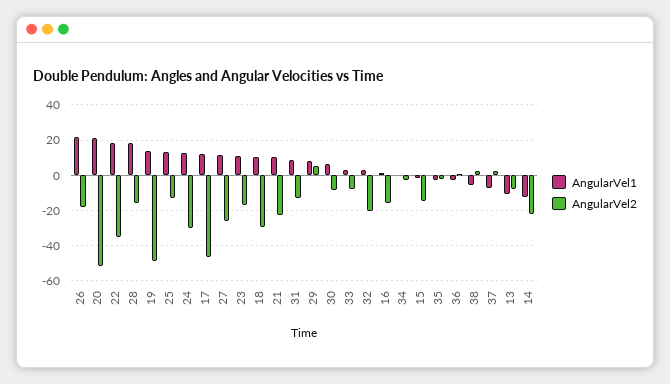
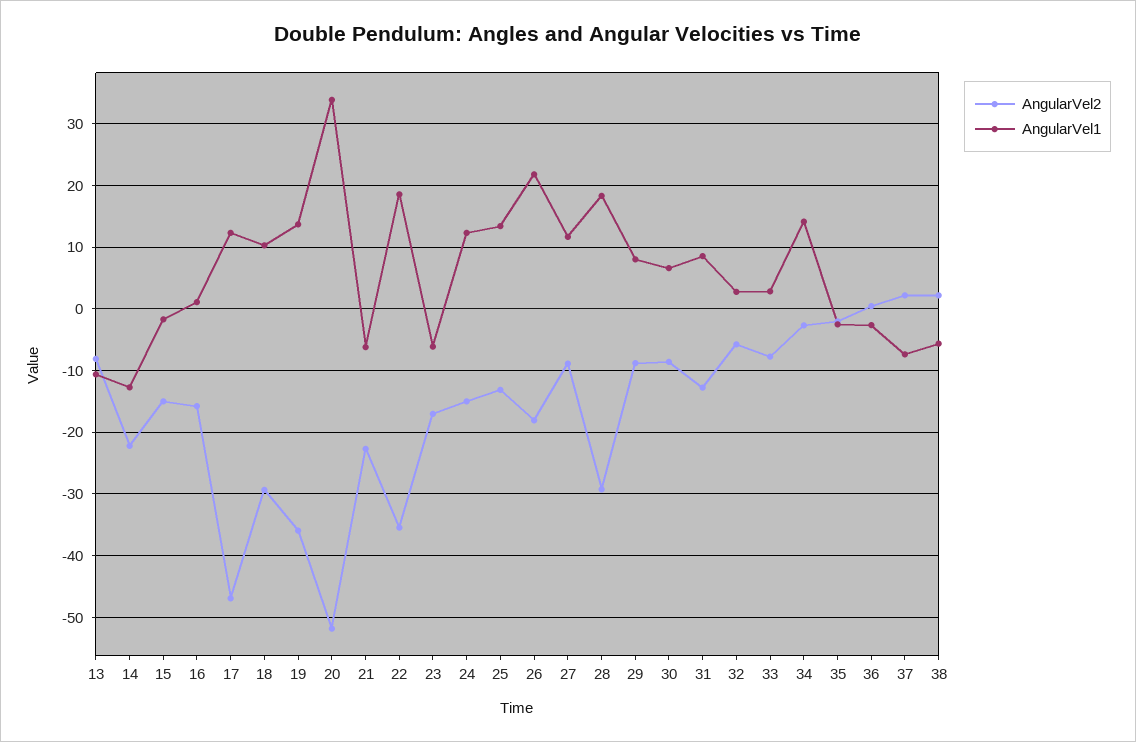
  {
    "AngularVel1": {
      "26": 22,
-     "20": 20,
+     "20": 34,
      "22": 19,
      "28": 18,
      "19": 14,
      "25": 13,
      "24": 12,
      "17": 12,
      "27": 12,
-     "23": 10,
+     "23": -6,
      "18": 10,
-     "21": 10,
+     "21": -6,
      "31": 9,
      "29": 8,
      "30": 7,
      "33": 3,
      "32": 3,
      "16": 1,
-     "34": 0,
+     "34": 14,
      "15": -2,
      "35": -3,
      "36": -3,
      "38": -6,
      "37": -7,
      "13": -11,
      "14": -13
    },
    "AngularVel2": {
      "26": -18,
      "20": -52,
      "22": -35,
-     "28": -15,
+     "28": -29,
-     "19": -50,
+     "19": -36,
      "25": -13,
-     "24": -30,
+     "24": -15,
      "17": -47,
-     "27": -25,
+     "27": -9,
      "23": -17,
      "18": -29,
      "21": -23,
      "31": -13,
-     "29": 5,
+     "29": -9,
      "30": -9,
      "33": -8,
-     "32": -20,
+     "32": -6,
      "16": -16,
      "34": -3,
      "15": -15,
      "35": -2,
      "36": 0,
      "38": 2,
      "37": 2,
      "13": -8,
      "14": -22
    }
  }

